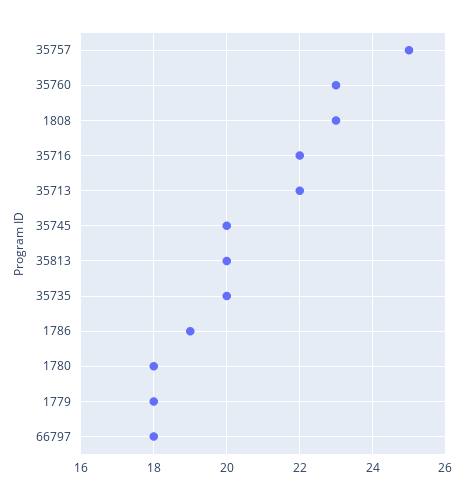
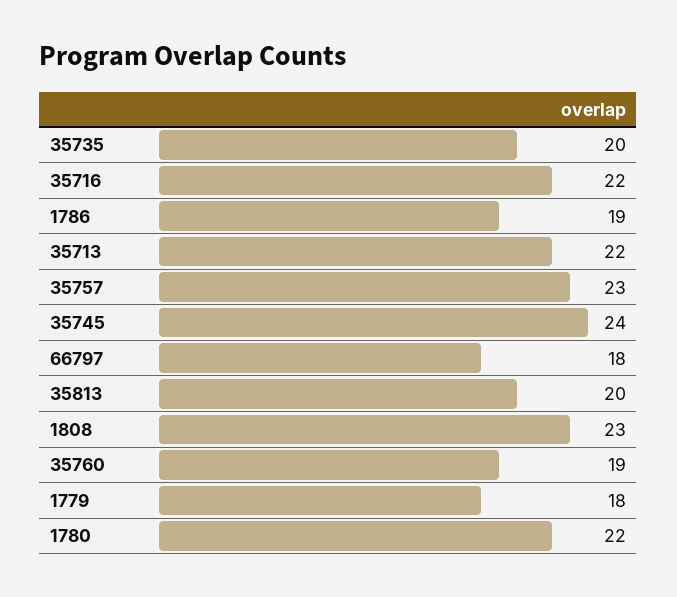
  {
-   "35757": 25,
+   "35757": 23,
-   "35760": 23,
+   "35760": 19,
    "1808": 23,
    "35716": 22,
    "35713": 22,
-   "35745": 20,
+   "35745": 24,
    "35813": 20,
    "35735": 20,
    "1786": 19,
-   "1780": 18,
+   "1780": 22,
    "1779": 18,
    "66797": 18
  }

